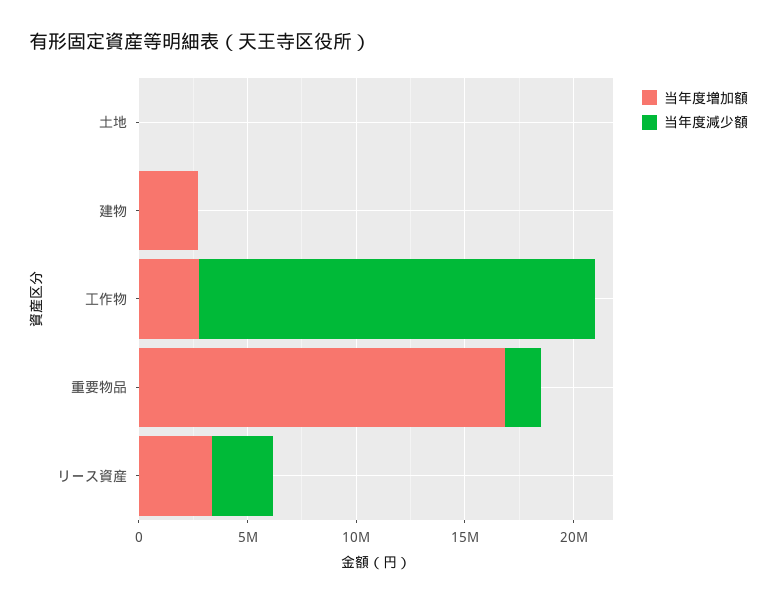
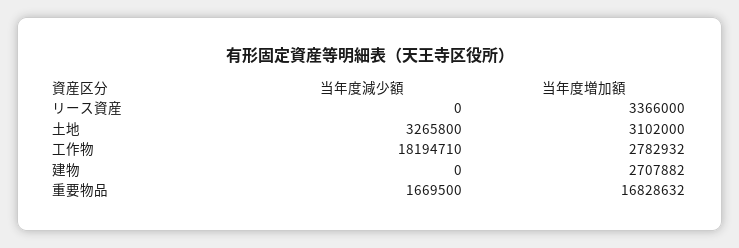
  {
    "当年度増加額": {
-     "土地": 0,
+     "土地": 3102000,
      "建物": 2707882,
      "工作物": 2782932,
      "重要物品": 16828632,
      "リース資産": 3366000
    },
    "当年度減少額": {
-     "土地": 0,
+     "土地": 3265800,
      "建物": 0,
      "工作物": 18194710,
      "重要物品": 1669500,
-     "リース資産": 3000000
+     "リース資産": 0
    }
  }

